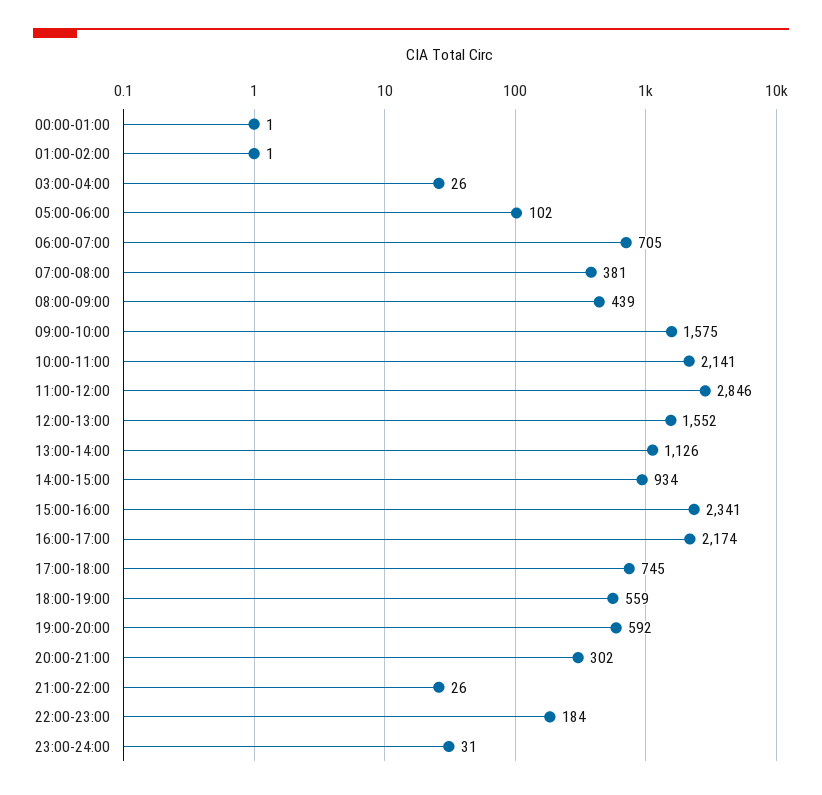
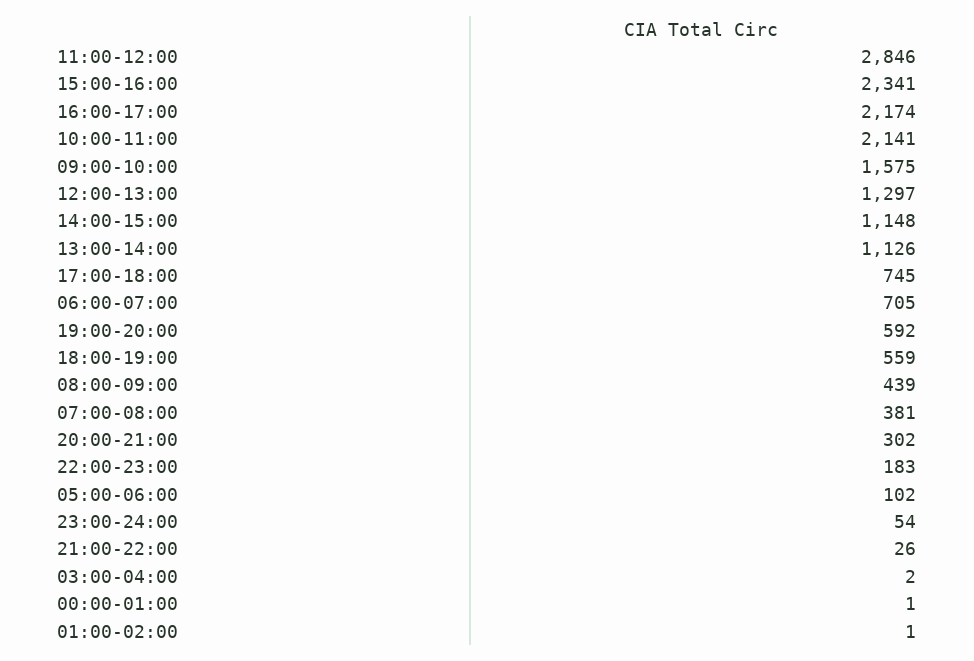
  {
    "00:00-01:00": 1,
    "01:00-02:00": 1,
-   "03:00-04:00": 26,
+   "03:00-04:00": 2,
    "05:00-06:00": 102,
    "06:00-07:00": 705,
    "07:00-08:00": 381,
    "08:00-09:00": 439,
    "09:00-10:00": 1575,
    "10:00-11:00": 2141,
    "11:00-12:00": 2846,
-   "12:00-13:00": 1552,
+   "12:00-13:00": 1297,
    "13:00-14:00": 1126,
-   "14:00-15:00": 934,
+   "14:00-15:00": 1148,
    "15:00-16:00": 2341,
    "16:00-17:00": 2174,
    "17:00-18:00": 745,
    "18:00-19:00": 559,
    "19:00-20:00": 592,
    "20:00-21:00": 302,
    "21:00-22:00": 26,
-   "22:00-23:00": 184,
+   "22:00-23:00": 183,
-   "23:00-24:00": 31
+   "23:00-24:00": 54
  }

